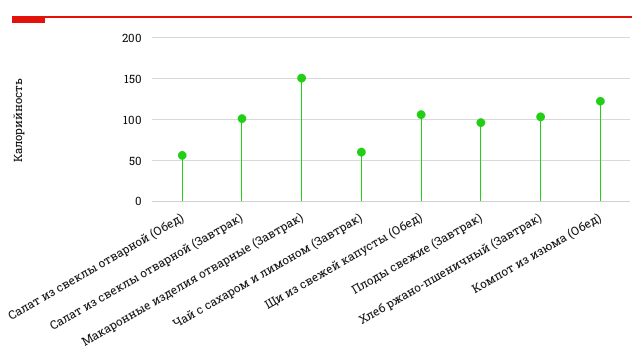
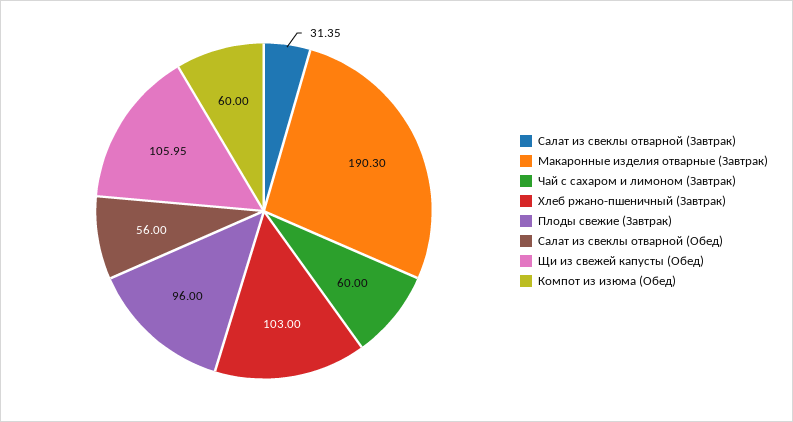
  {
    "Салат из свеклы отварной (Обед)": 56,
-   "Салат из свеклы отварной (Завтрак)": 100,
+   "Салат из свеклы отварной (Завтрак)": 31.35,
-   "Макаронные изделия отварные (Завтрак)": 150,
+   "Макаронные изделия отварные (Завтрак)": 190.3,
    "Чай с сахаром и лимоном (Завтрак)": 60,
    "Щи из свежей капусты (Обед)": 105.95,
    "Плоды свежие (Завтрак)": 96,
    "Хлеб ржано-пшеничный (Завтрак)": 103,
-   "Компот из изюма (Обед)": 120
+   "Компот из изюма (Обед)": 60
  }

